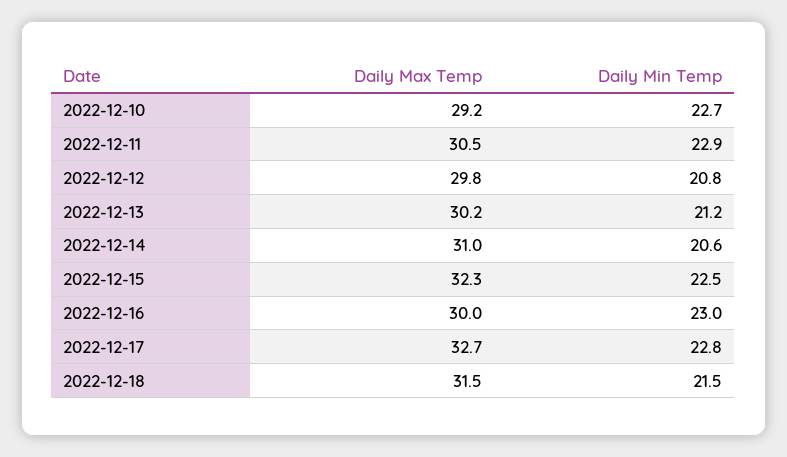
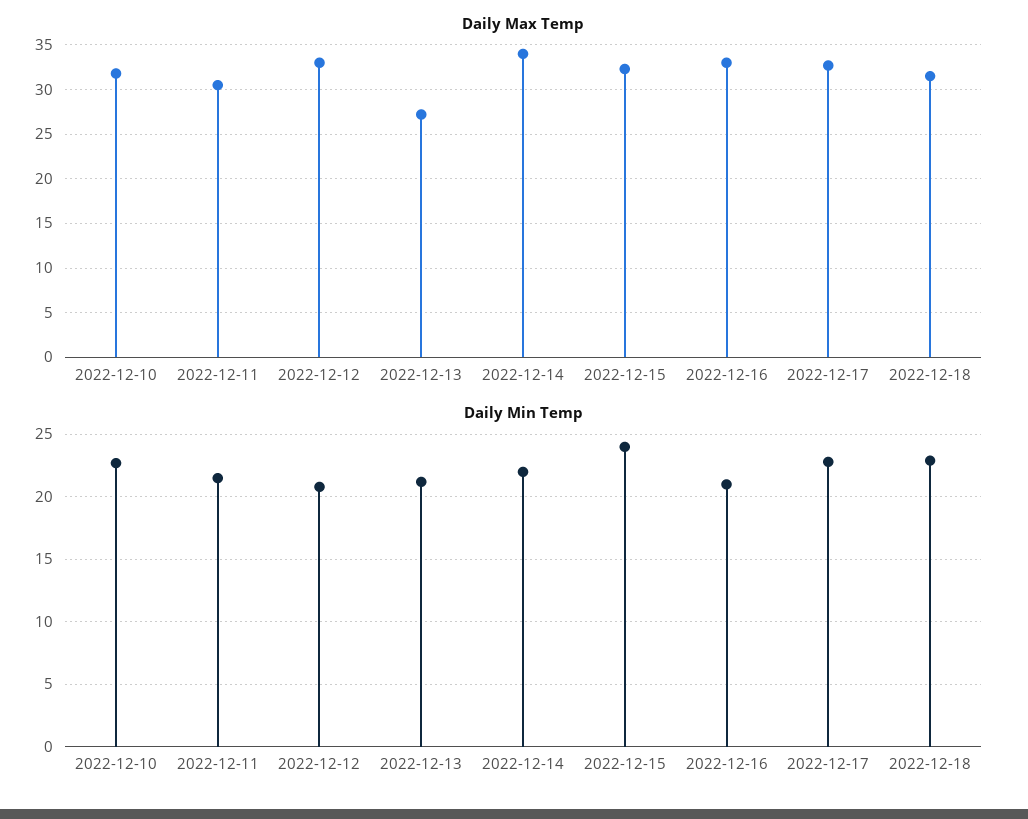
  {
    "Daily Max Temp": {
-     "2022-12-10": 29.2,
+     "2022-12-10": 32,
      "2022-12-11": 30.5,
-     "2022-12-12": 29.8,
+     "2022-12-12": 33,
-     "2022-12-13": 30.2,
+     "2022-12-13": 27,
-     "2022-12-14": 31,
+     "2022-12-14": 34,
      "2022-12-15": 32.3,
-     "2022-12-16": 30,
+     "2022-12-16": 33,
      "2022-12-17": 32.7,
      "2022-12-18": 31.5
    },
    "Daily Min Temp": {
      "2022-12-10": 22.7,
-     "2022-12-11": 22.9,
+     "2022-12-11": 21.5,
      "2022-12-12": 20.8,
      "2022-12-13": 21.2,
-     "2022-12-14": 20.6,
+     "2022-12-14": 22,
-     "2022-12-15": 22.5,
+     "2022-12-15": 24,
-     "2022-12-16": 23,
+     "2022-12-16": 21,
      "2022-12-17": 22.8,
-     "2022-12-18": 21.5
+     "2022-12-18": 23
    }
  }

